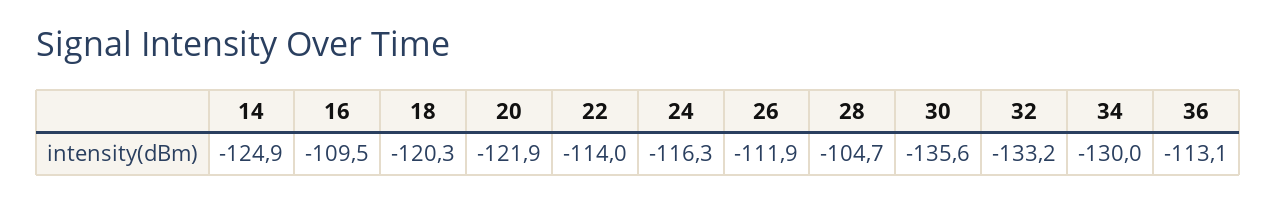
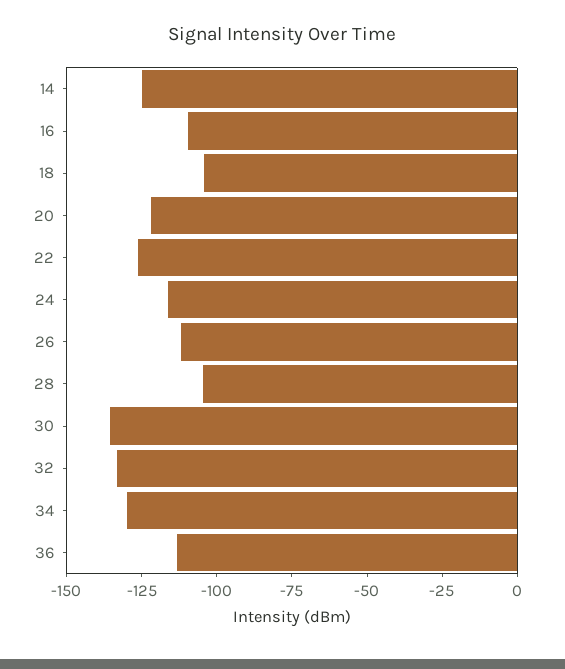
  {
    "14": -124.9,
    "16": -109.5,
-   "18": -120.3,
+   "18": -105,
    "20": -121.9,
-   "22": -114,
+   "22": -125,
    "24": -116.3,
    "26": -111.9,
    "28": -104.7,
    "30": -135.6,
    "32": -133.2,
    "34": -130,
    "36": -113.1
  }

